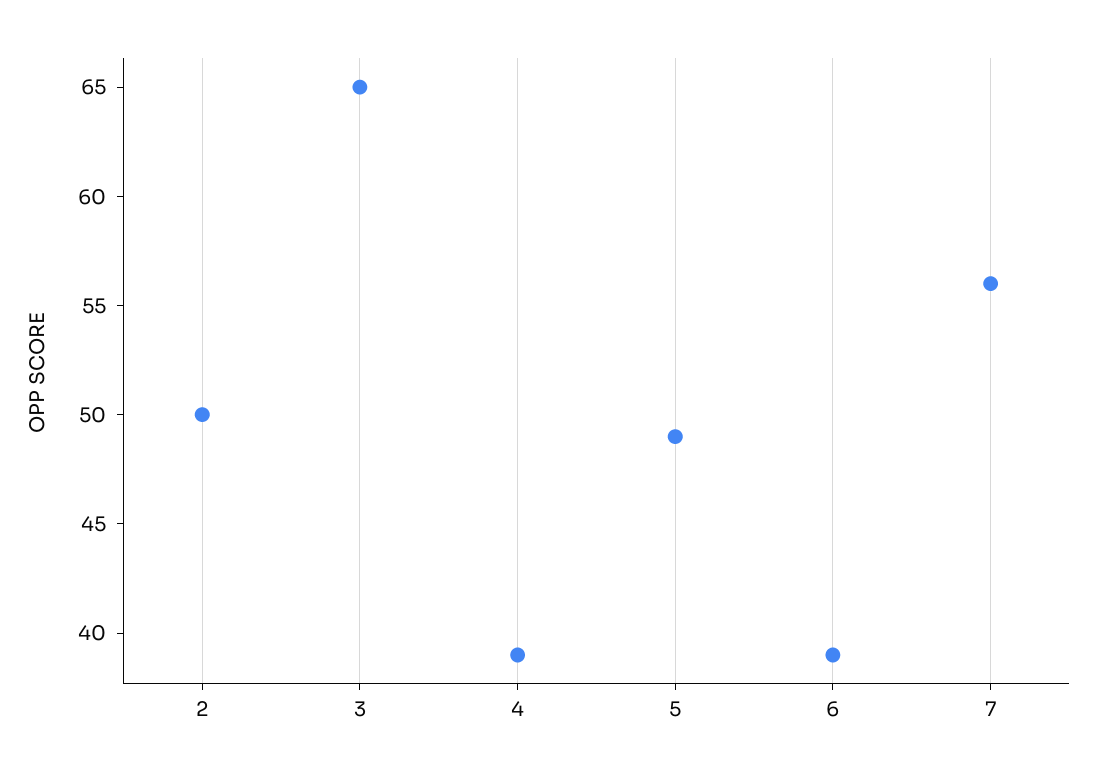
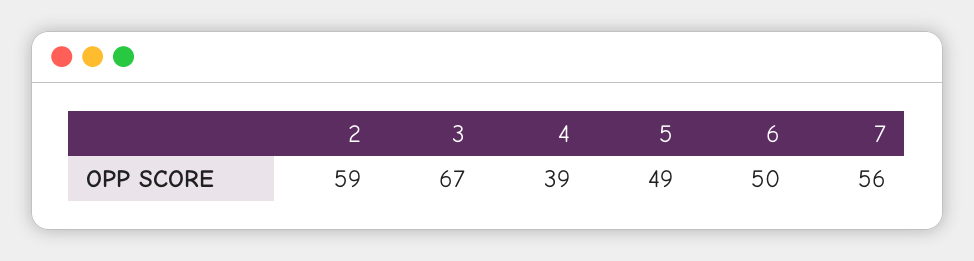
  {
-   "2": 50,
+   "2": 59,
-   "3": 65,
+   "3": 67,
    "4": 39,
    "5": 49,
-   "6": 39,
+   "6": 50,
    "7": 56
  }

